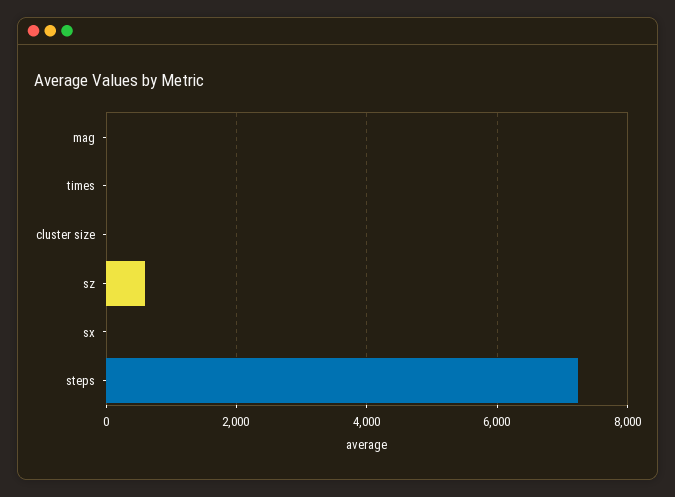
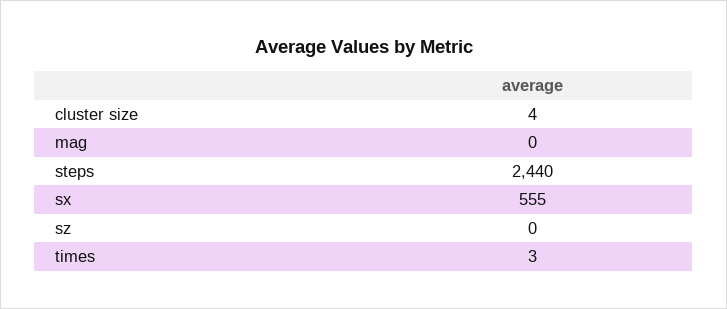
  {
    "mag": 0,
    "times": 3,
    "cluster size": 4,
-   "sz": 600,
+   "sz": 0,
-   "sx": 0,
+   "sx": 555,
-   "steps": 7200
+   "steps": 2440
  }

